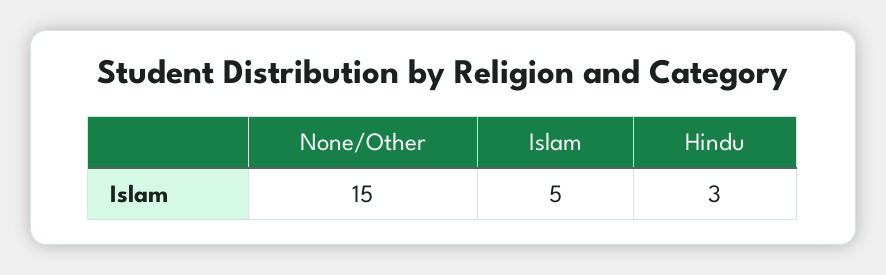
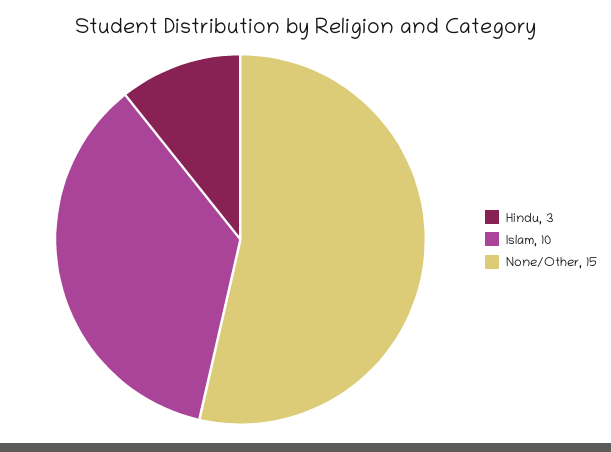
  {
    "None/Other": 15,
-   "Islam": 5,
+   "Islam": 10,
    "Hindu": 3
  }

